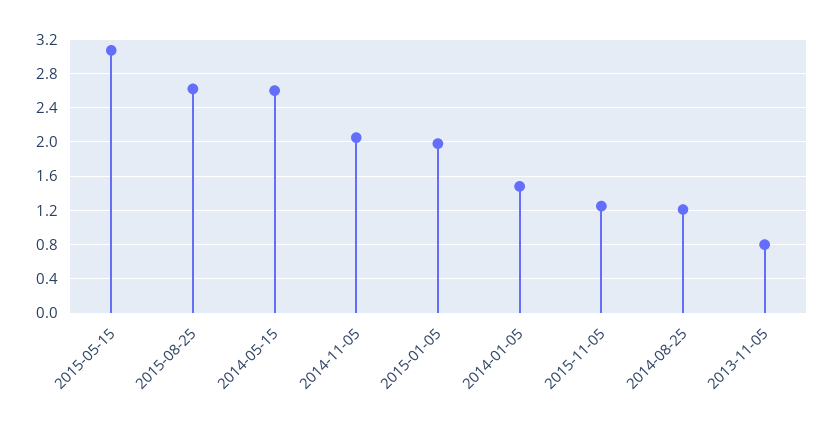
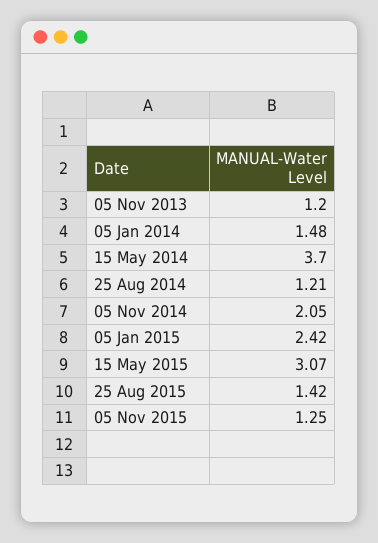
  {
    "2015-05-15": 3.07,
-   "2015-08-25": 2.6,
+   "2015-08-25": 1.42,
-   "2014-05-15": 2.6,
+   "2014-05-15": 3.7,
    "2014-11-05": 2.05,
-   "2015-01-05": 2,
+   "2015-01-05": 2.42,
    "2014-01-05": 1.48,
    "2015-11-05": 1.25,
    "2014-08-25": 1.21,
-   "2013-11-05": 0.8
+   "2013-11-05": 1.2
  }

